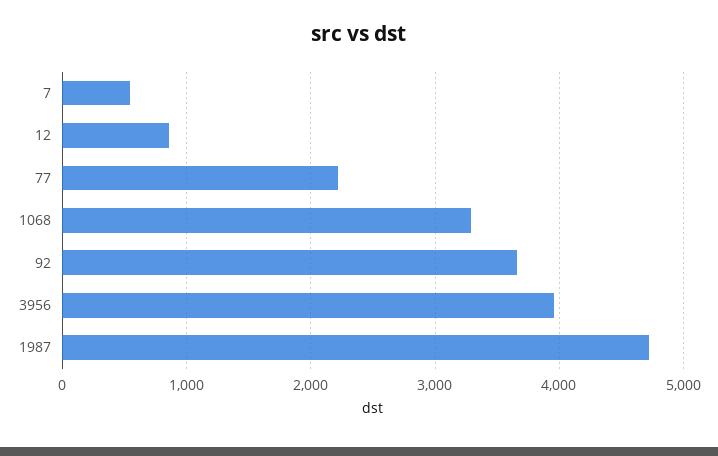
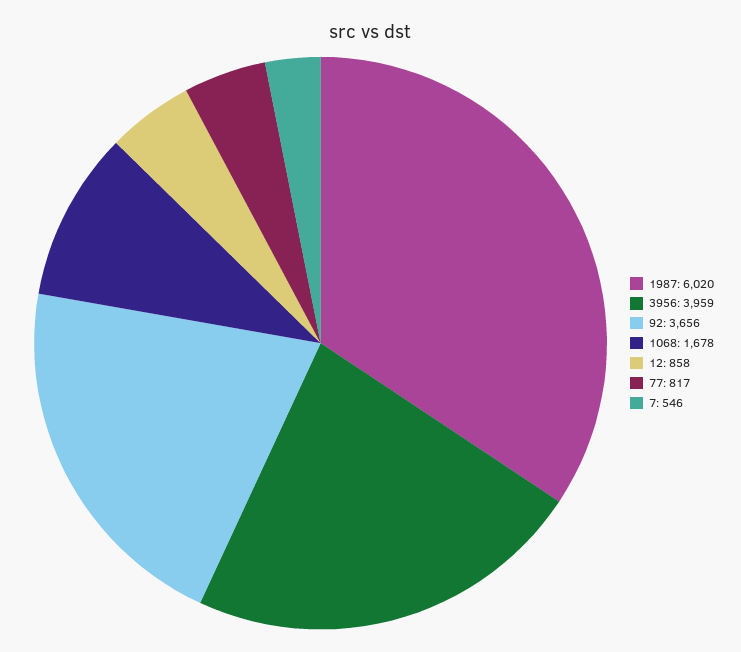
  {
    "7": 546,
    "12": 858,
-   "77": 2200,
+   "77": 817,
-   "1068": 3300,
+   "1068": 1678,
    "92": 3656,
    "3956": 3959,
-   "1987": 4700
+   "1987": 6020
  }

